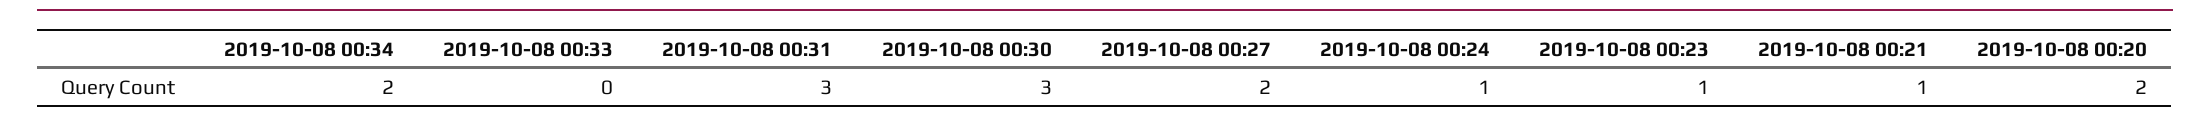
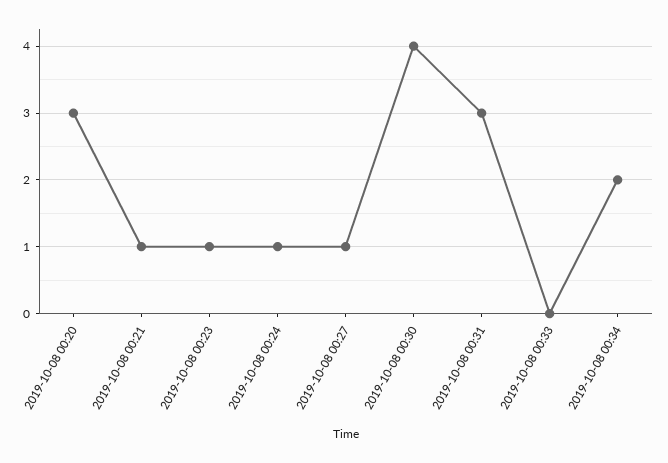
  {
    "2019-10-08 00:34": 2,
    "2019-10-08 00:33": 0,
    "2019-10-08 00:31": 3,
-   "2019-10-08 00:30": 3,
+   "2019-10-08 00:30": 4,
-   "2019-10-08 00:27": 2,
+   "2019-10-08 00:27": 1,
    "2019-10-08 00:24": 1,
    "2019-10-08 00:23": 1,
    "2019-10-08 00:21": 1,
-   "2019-10-08 00:20": 2
+   "2019-10-08 00:20": 3
  }

